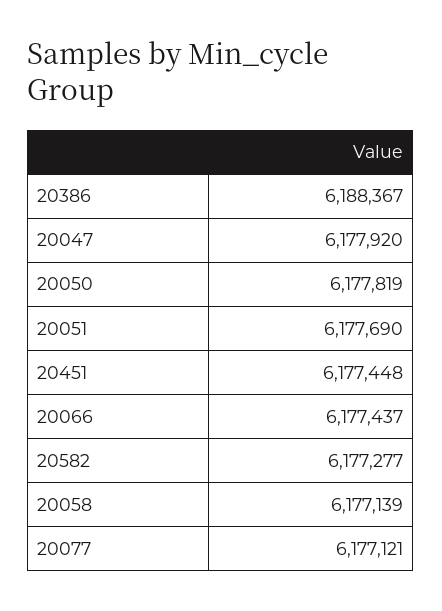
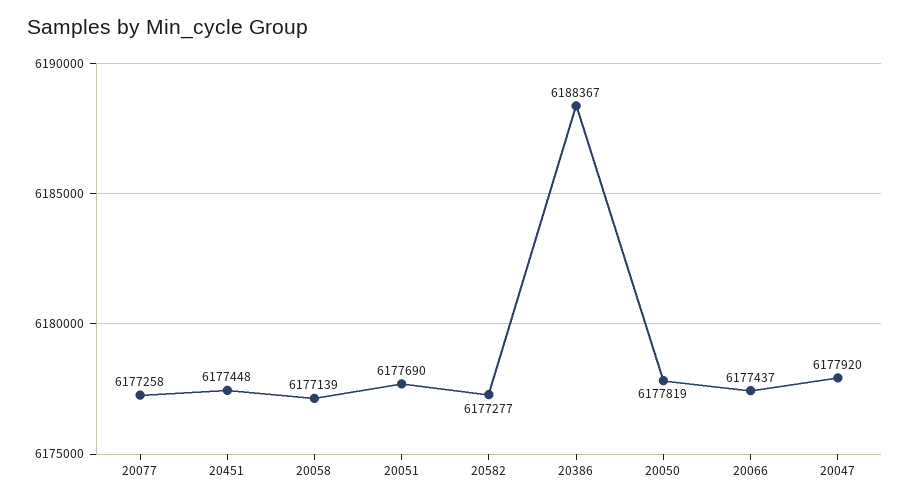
  {
    "20386": 6188367,
    "20047": 6177920,
    "20050": 6177819,
    "20051": 6177690,
    "20451": 6177448,
    "20066": 6177437,
    "20582": 6177277,
    "20058": 6177139,
-   "20077": 6177121
+   "20077": 6177258
  }

